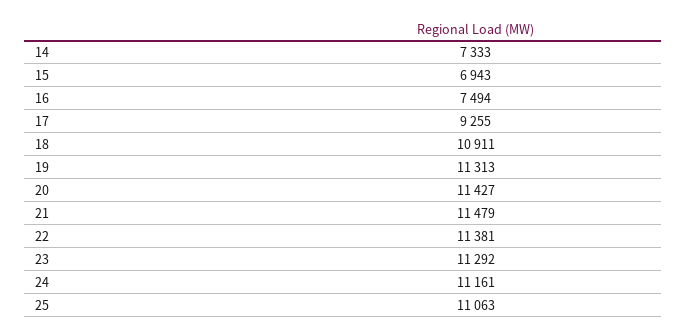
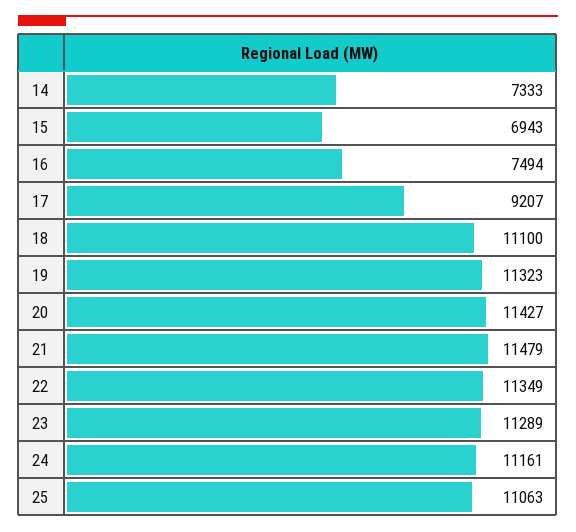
  {
    "14": 7333,
    "15": 6943,
    "16": 7494,
-   "17": 9255,
+   "17": 9207,
-   "18": 10911,
+   "18": 11100,
-   "19": 11313,
+   "19": 11323,
    "20": 11427,
    "21": 11479,
-   "22": 11381,
+   "22": 11349,
-   "23": 11292,
+   "23": 11289,
    "24": 11161,
    "25": 11063
  }

